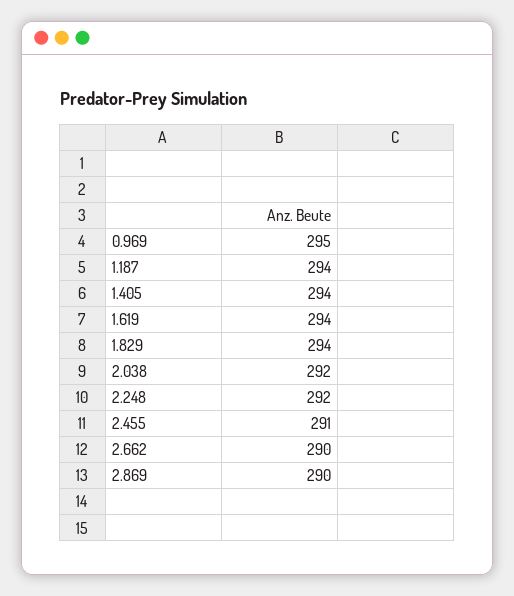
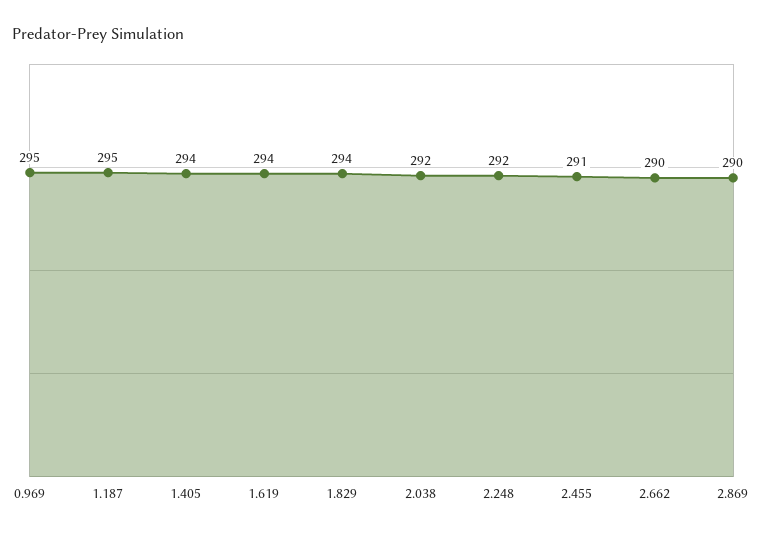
  {
    "0.969": 295,
-   "1.187": 294,
+   "1.187": 295,
    "1.405": 294,
    "1.619": 294,
    "1.829": 294,
    "2.038": 292,
    "2.248": 292,
    "2.455": 291,
    "2.662": 290,
    "2.869": 290
  }

